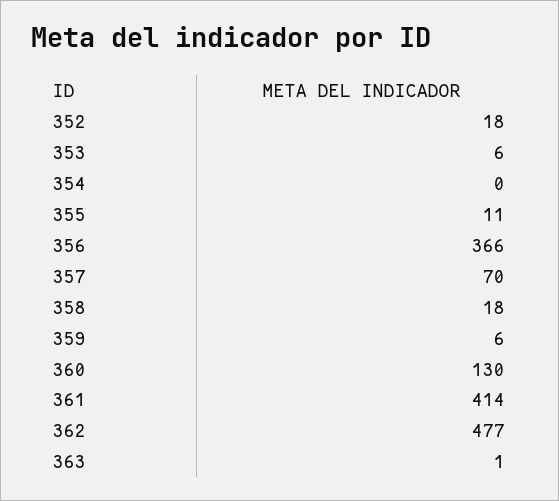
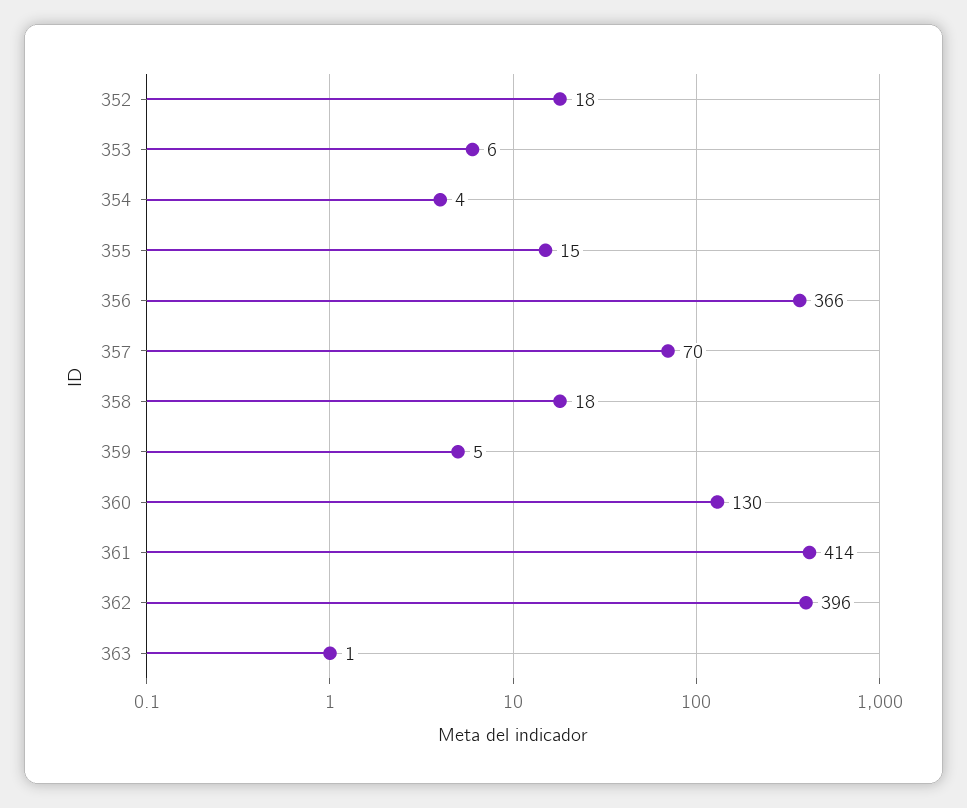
  {
    "352": 18,
    "353": 6,
-   "354": 0,
+   "354": 4,
-   "355": 11,
+   "355": 15,
    "356": 366,
    "357": 70,
    "358": 18,
-   "359": 6,
+   "359": 5,
    "360": 130,
    "361": 414,
-   "362": 477,
+   "362": 396,
    "363": 1
  }

